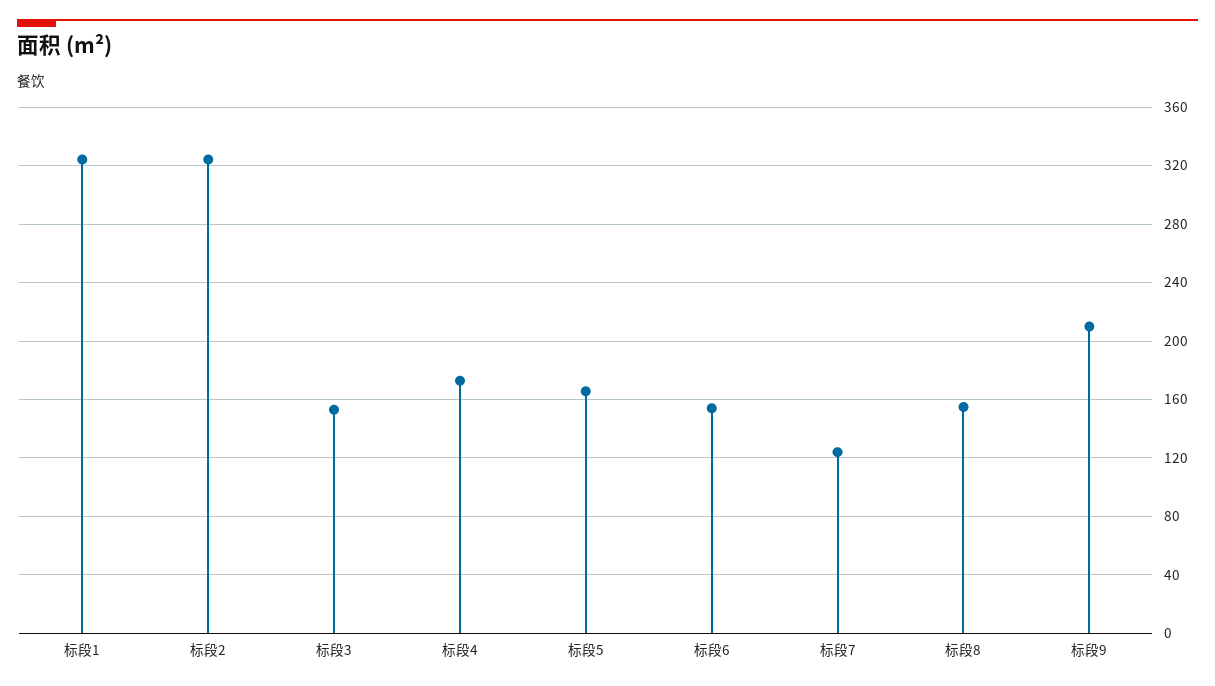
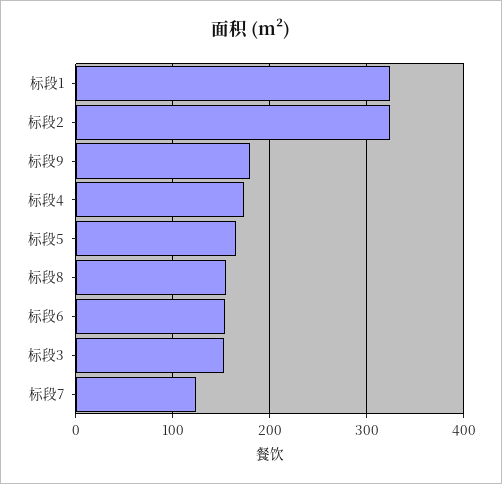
  {
    "标段1": 325,
    "标段2": 325,
    "标段3": 155,
    "标段4": 175,
    "标段5": 165,
    "标段6": 155,
    "标段7": 125,
    "标段8": 155,
-   "标段9": 210
+   "标段9": 180
  }

